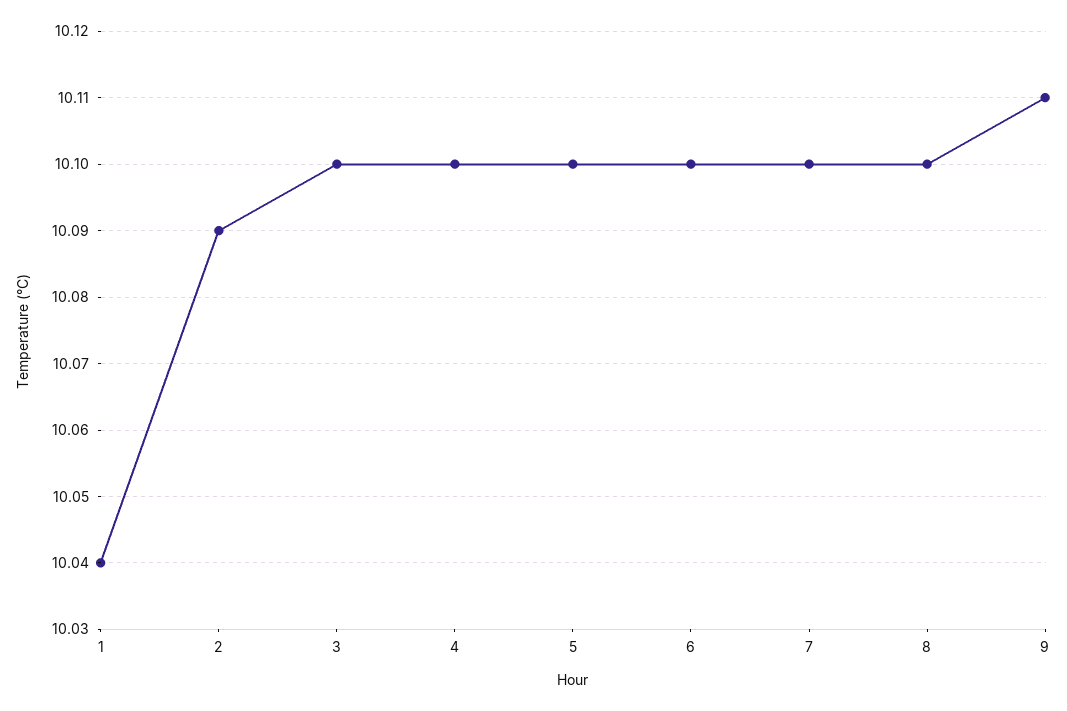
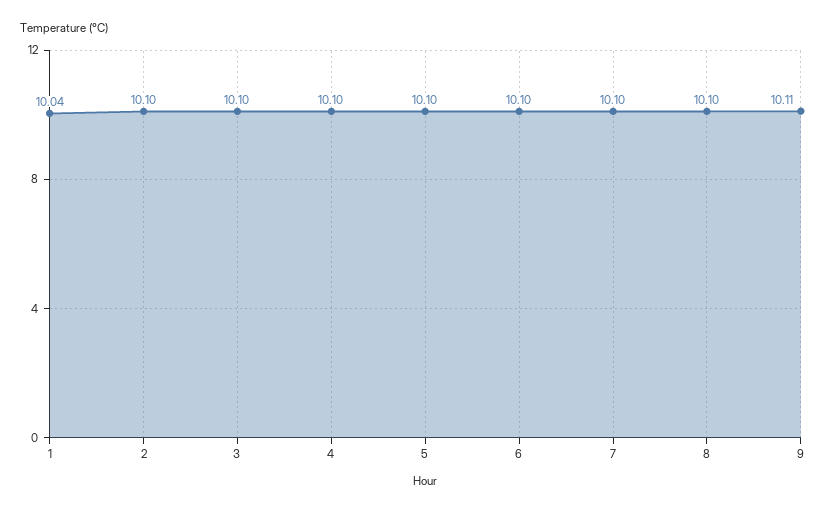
  {
    "1": 10.04,
-   "2": 10.09,
+   "2": 10.1,
    "3": 10.1,
    "4": 10.1,
    "5": 10.1,
    "6": 10.1,
    "7": 10.1,
    "8": 10.1,
    "9": 10.11
  }

